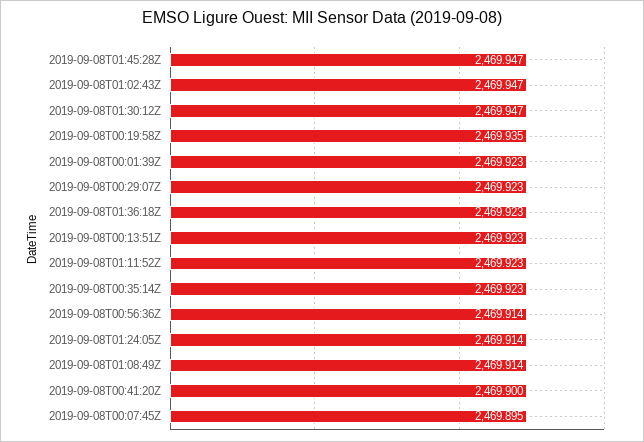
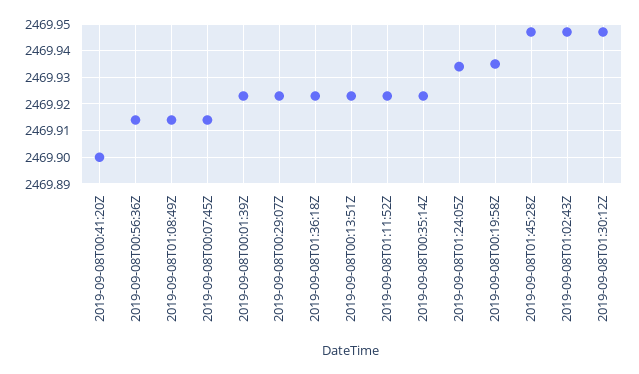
  {
    "2019-09-08T01:45:28Z": 2469.947,
    "2019-09-08T01:02:43Z": 2469.947,
    "2019-09-08T01:30:12Z": 2469.947,
    "2019-09-08T00:19:58Z": 2469.935,
    "2019-09-08T00:01:39Z": 2469.923,
    "2019-09-08T00:29:07Z": 2469.923,
    "2019-09-08T01:36:18Z": 2469.923,
    "2019-09-08T00:13:51Z": 2469.923,
    "2019-09-08T01:11:52Z": 2469.923,
    "2019-09-08T00:35:14Z": 2469.923,
    "2019-09-08T00:56:36Z": 2469.914,
-   "2019-09-08T01:24:05Z": 2469.914,
+   "2019-09-08T01:24:05Z": 2469.935,
    "2019-09-08T01:08:49Z": 2469.914,
    "2019-09-08T00:41:20Z": 2469.9,
-   "2019-09-08T00:07:45Z": 2469.895
+   "2019-09-08T00:07:45Z": 2469.915
  }

